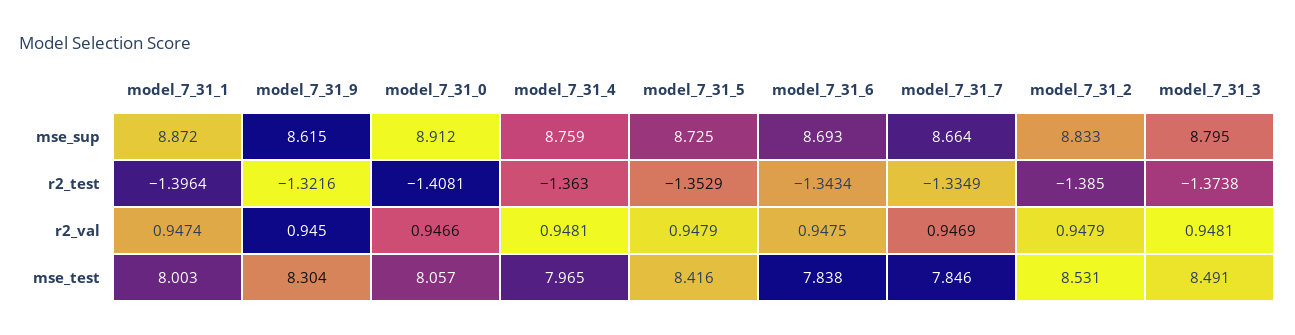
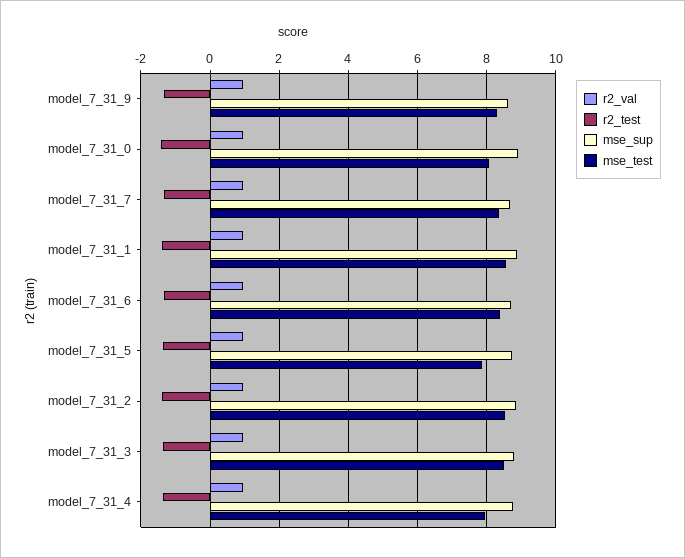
  {
    "mse_sup": {
      "model_7_31_1": 8.872,
      "model_7_31_9": 8.615,
      "model_7_31_0": 8.912,
      "model_7_31_4": 8.759,
      "model_7_31_5": 8.725,
      "model_7_31_6": 8.693,
      "model_7_31_7": 8.664,
      "model_7_31_2": 8.833,
      "model_7_31_3": 8.795
    },
    "r2_test": {
      "model_7_31_1": -1.3964,
      "model_7_31_9": -1.3216,
      "model_7_31_0": -1.4081,
      "model_7_31_4": -1.363,
      "model_7_31_5": -1.3529,
      "model_7_31_6": -1.3434,
      "model_7_31_7": -1.3349,
      "model_7_31_2": -1.385,
      "model_7_31_3": -1.3738
    },
    "r2_val": {
      "model_7_31_1": 0.9474,
      "model_7_31_9": 0.945,
      "model_7_31_0": 0.9466,
      "model_7_31_4": 0.9481,
      "model_7_31_5": 0.9479,
      "model_7_31_6": 0.9475,
      "model_7_31_7": 0.9469,
      "model_7_31_2": 0.9479,
      "model_7_31_3": 0.9481
    },
    "mse_test": {
-     "model_7_31_1": 8.003,
+     "model_7_31_1": 8.6,
      "model_7_31_9": 8.304,
      "model_7_31_0": 8.057,
      "model_7_31_4": 7.965,
-     "model_7_31_5": 8.416,
+     "model_7_31_5": 7.8,
-     "model_7_31_6": 7.838,
+     "model_7_31_6": 8.4,
-     "model_7_31_7": 7.846,
+     "model_7_31_7": 8.4,
      "model_7_31_2": 8.531,
      "model_7_31_3": 8.491
    }
  }

